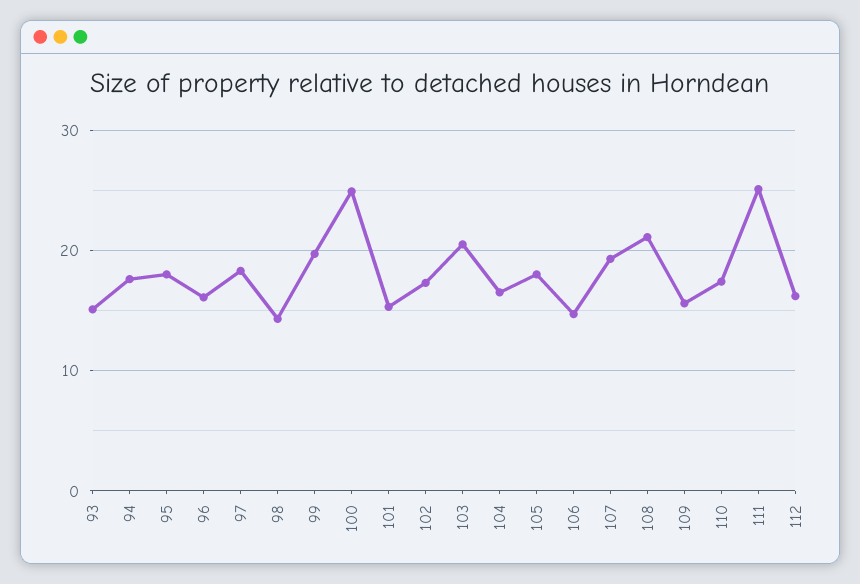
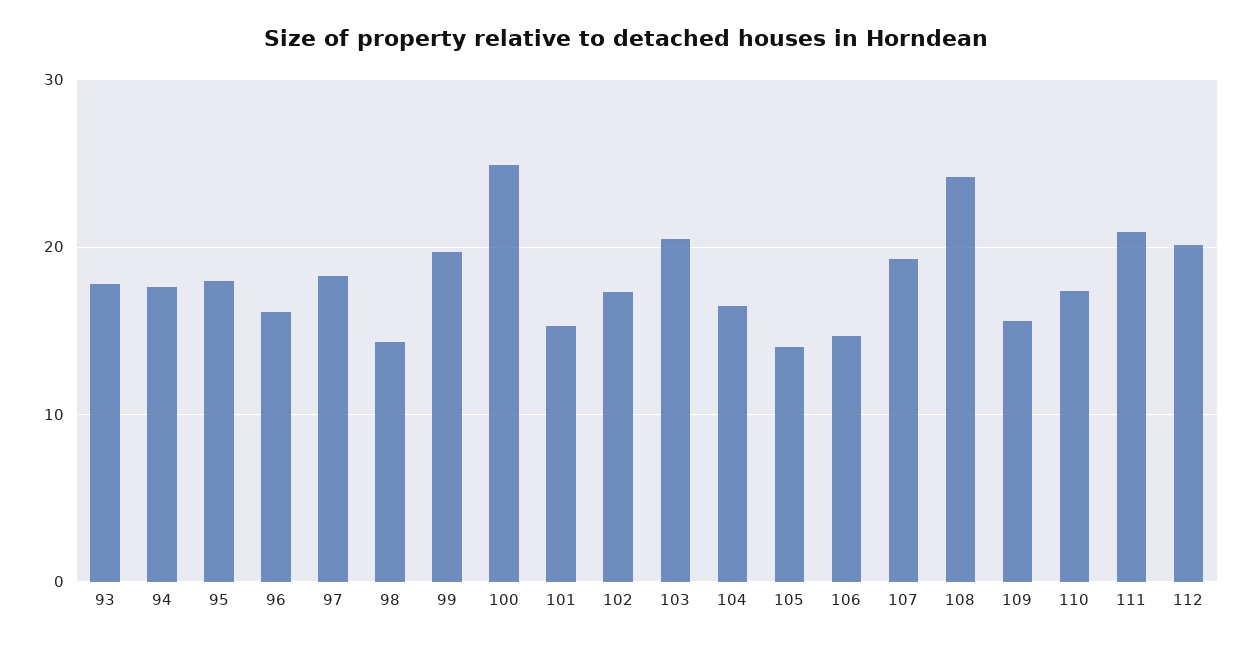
  {
-   "93": 15,
+   "93": 18,
    "94": 18,
    "95": 18,
    "96": 16,
    "97": 18,
    "98": 14,
    "99": 20,
    "100": 25,
    "101": 15,
    "102": 17,
    "103": 21,
    "104": 17,
-   "105": 18,
+   "105": 14,
    "106": 15,
    "107": 19,
-   "108": 21,
+   "108": 24,
    "109": 16,
    "110": 17,
-   "111": 25,
+   "111": 21,
-   "112": 16
+   "112": 20
  }

